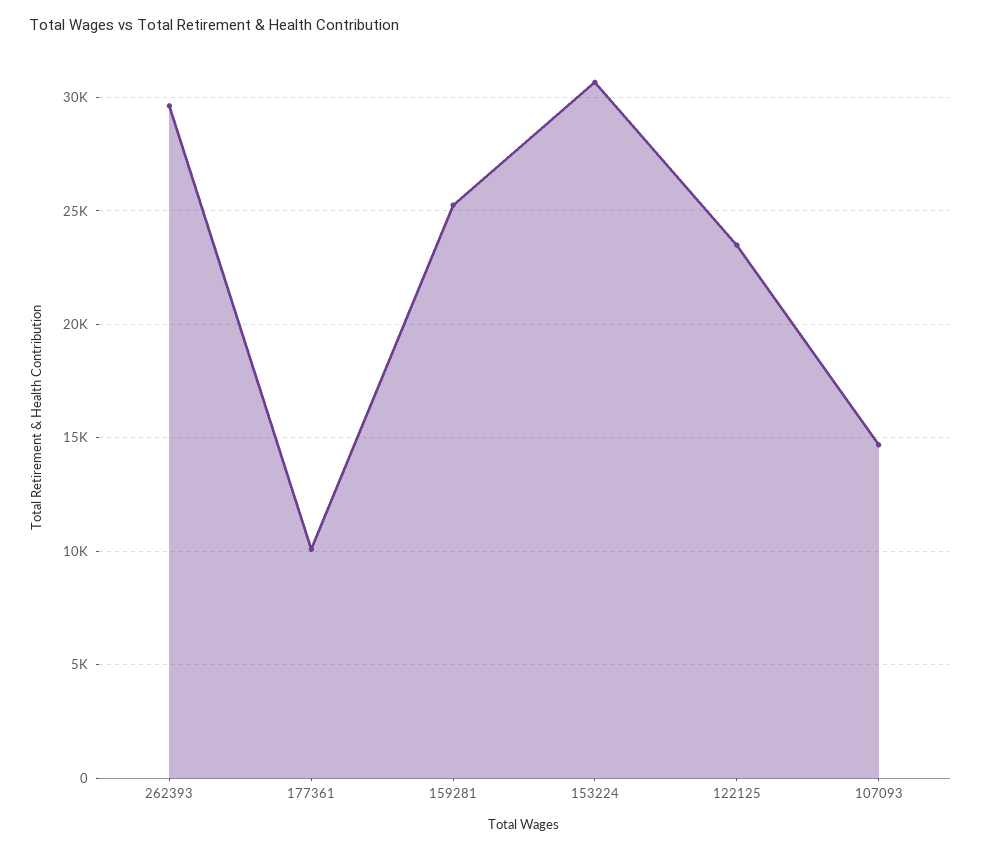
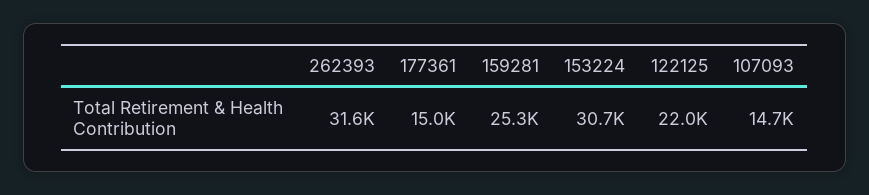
  {
-   "262393": 29500,
+   "262393": 31600,
-   "177361": 10000,
+   "177361": 15000,
    "159281": 25300,
    "153224": 30700,
-   "122125": 23500,
+   "122125": 22000,
    "107093": 14700
  }

